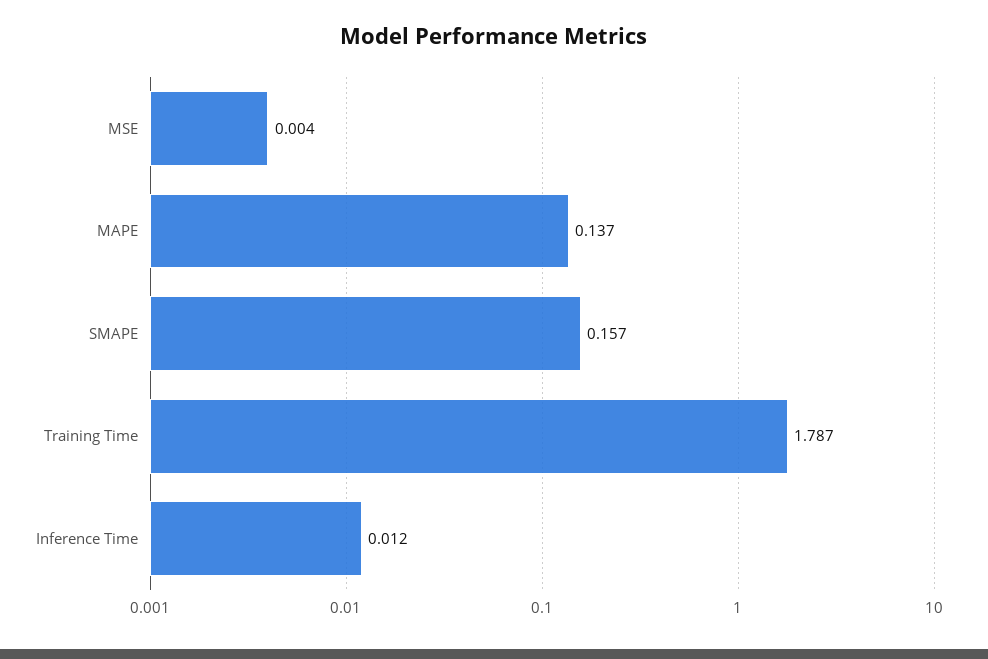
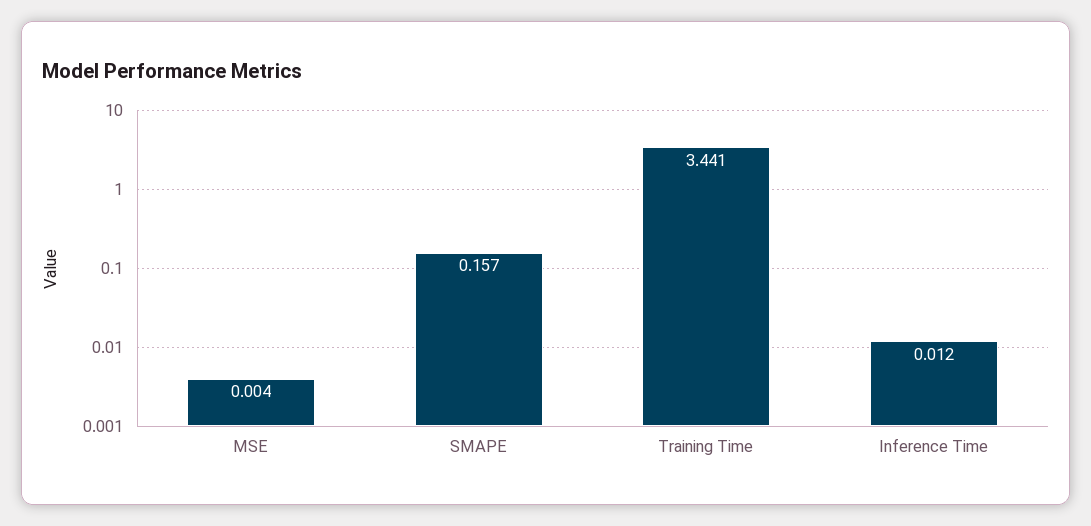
  {
    "MSE": 0.004,
-   "MAPE": 0.137,
    "SMAPE": 0.157,
-   "Training Time": 1.787,
+   "Training Time": 3.441,
    "Inference Time": 0.012
  }

